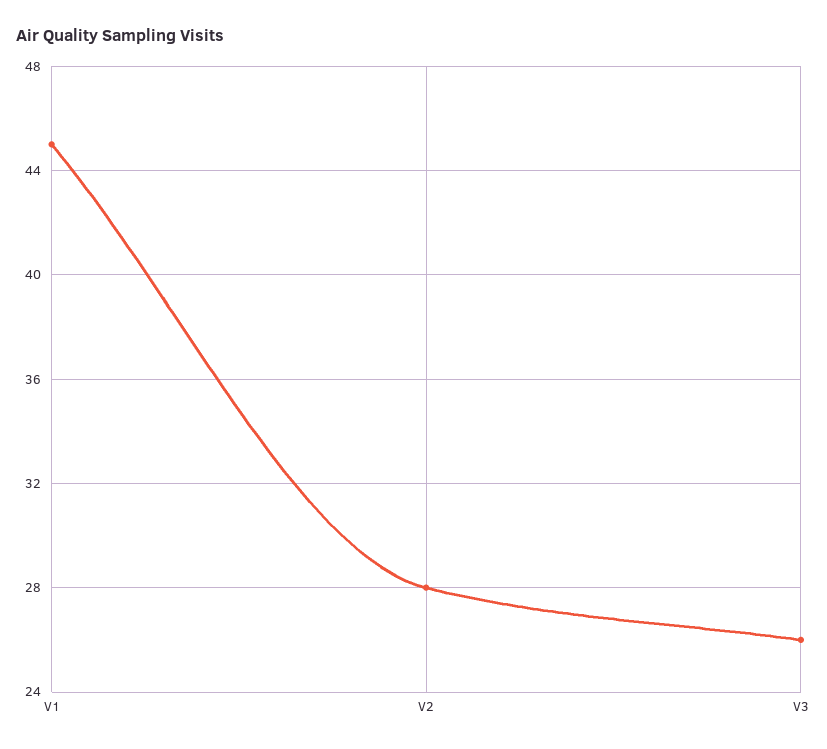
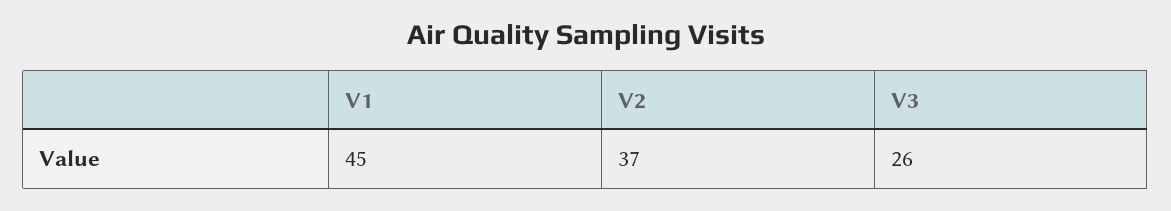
  {
    "V1": 45,
-   "V2": 28,
+   "V2": 37,
    "V3": 26
  }

